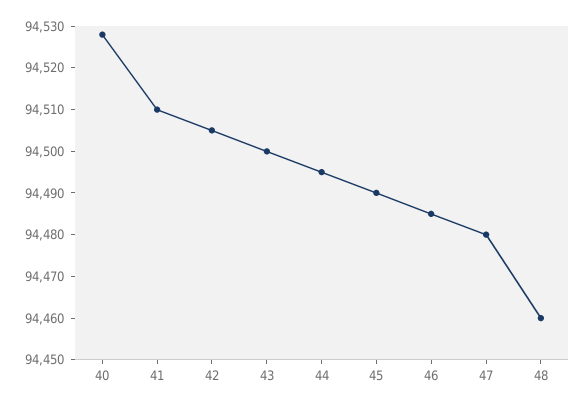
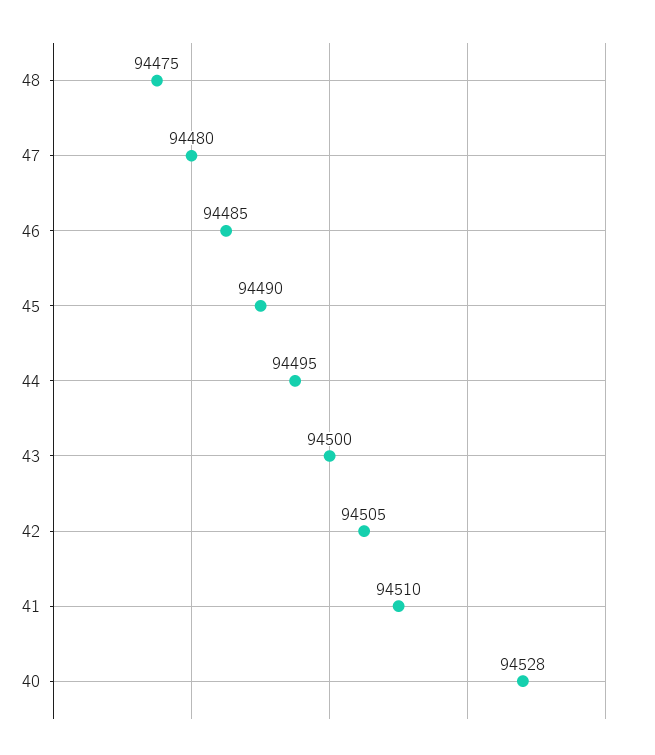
  {
    "40": 94528,
    "41": 94510,
    "42": 94505,
    "43": 94500,
    "44": 94495,
    "45": 94490,
    "46": 94485,
    "47": 94480,
-   "48": 94460
+   "48": 94475
  }

